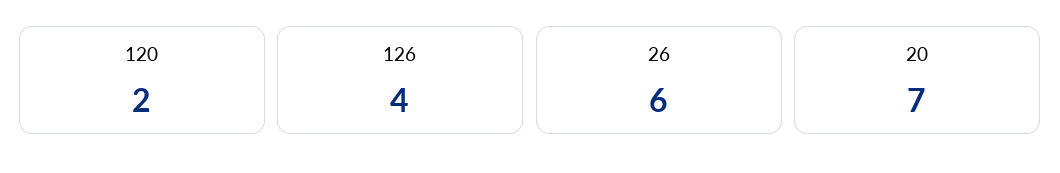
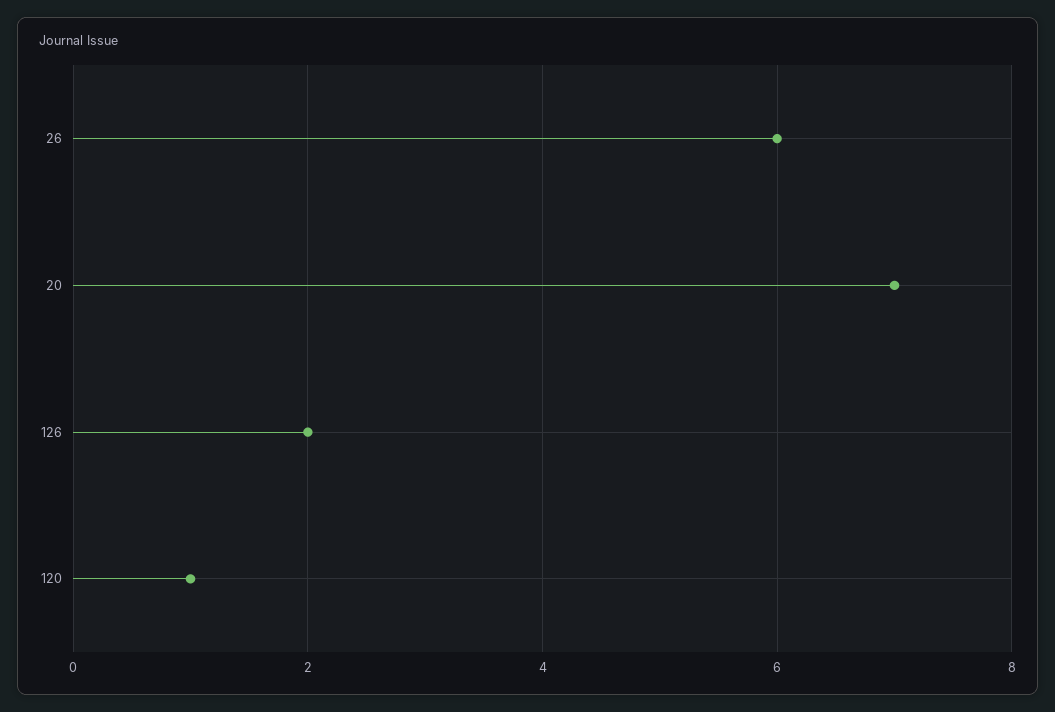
  {
-   "120": 2,
+   "120": 1,
-   "126": 4,
+   "126": 2,
    "26": 6,
    "20": 7
  }

